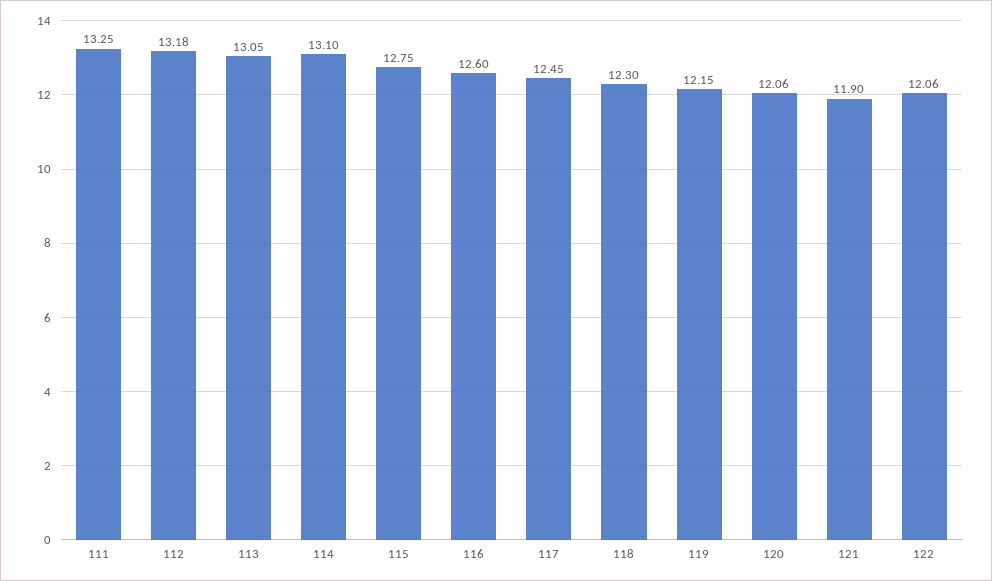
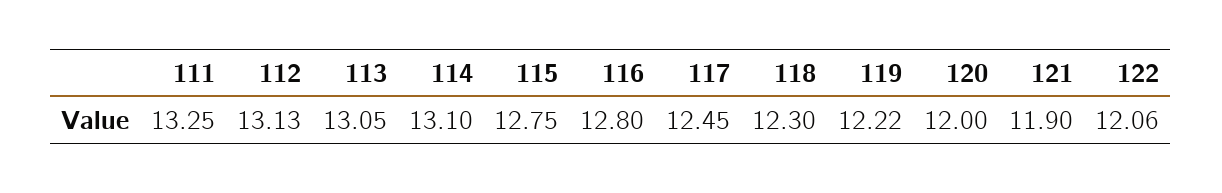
  {
    "111": 13.25,
-   "112": 13.18,
+   "112": 13.13,
    "113": 13.05,
    "114": 13.1,
    "115": 12.75,
-   "116": 12.6,
+   "116": 12.8,
    "117": 12.45,
    "118": 12.3,
-   "119": 12.15,
+   "119": 12.22,
-   "120": 12.06,
+   "120": 12,
    "121": 11.9,
    "122": 12.06
  }

